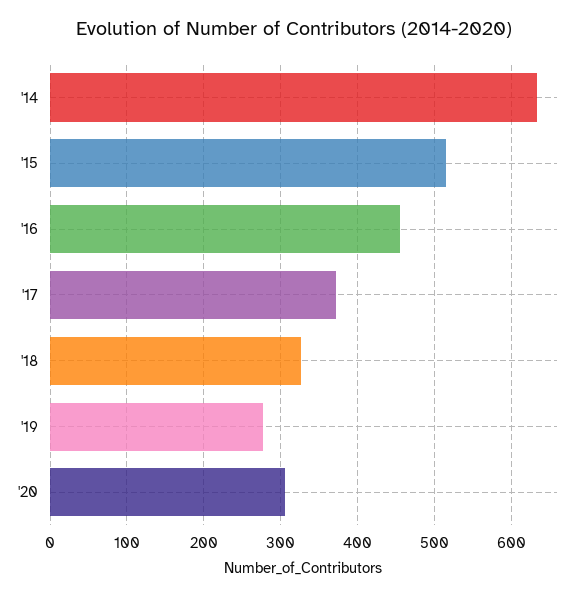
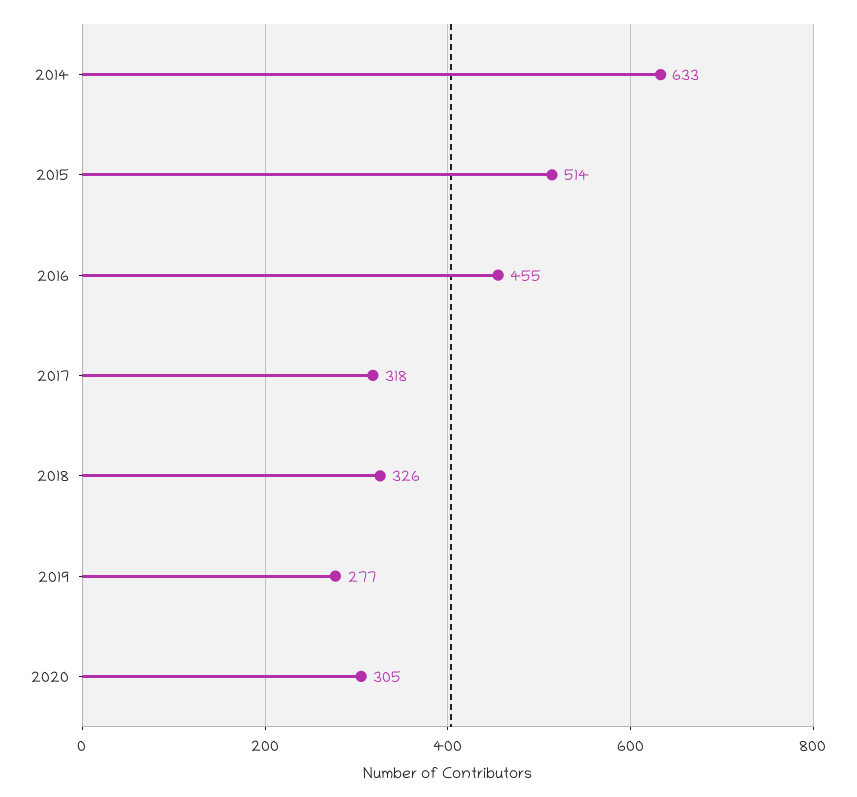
  {
    "'14": 633,
    "'15": 514,
    "'16": 455,
-   "'17": 370,
+   "'17": 318,
    "'18": 326,
    "'19": 277,
    "'20": 305
  }

